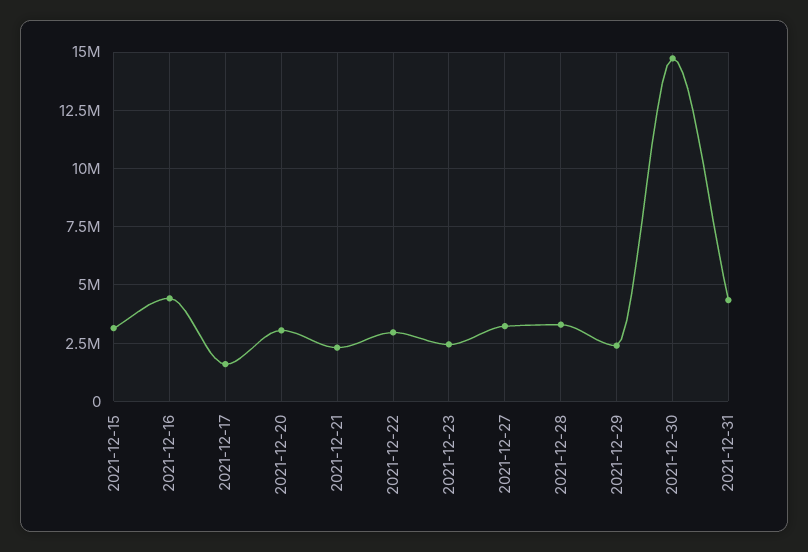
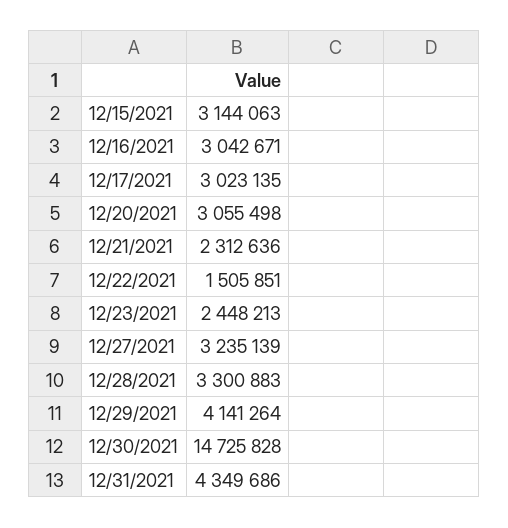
  {
    "2021-12-15": 3144063,
-   "2021-12-16": 4500000,
+   "2021-12-16": 3042671,
-   "2021-12-17": 1500000,
+   "2021-12-17": 3023135,
    "2021-12-20": 3055498,
    "2021-12-21": 2312636,
-   "2021-12-22": 3000000,
+   "2021-12-22": 1505851,
    "2021-12-23": 2448213,
    "2021-12-27": 3235139,
    "2021-12-28": 3300883,
-   "2021-12-29": 2500000,
+   "2021-12-29": 4141264,
    "2021-12-30": 14725828,
    "2021-12-31": 4349686
  }

